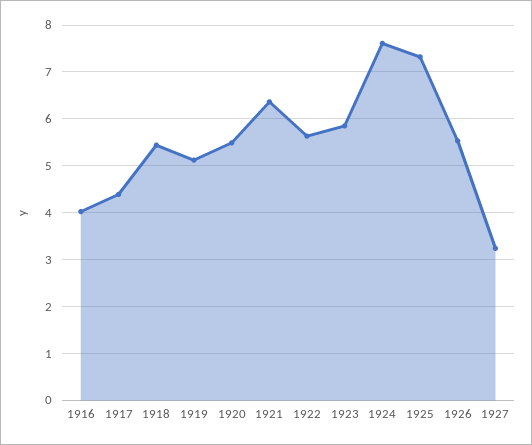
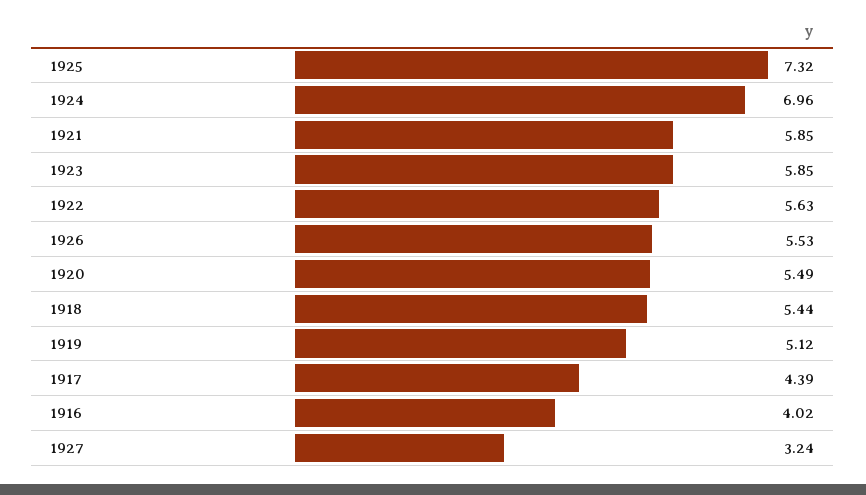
  {
    "1916": 4.02,
    "1917": 4.39,
    "1918": 5.44,
    "1919": 5.12,
    "1920": 5.49,
-   "1921": 6.4,
+   "1921": 5.85,
    "1922": 5.63,
    "1923": 5.85,
-   "1924": 7.6,
+   "1924": 6.96,
    "1925": 7.32,
    "1926": 5.53,
    "1927": 3.24
  }

